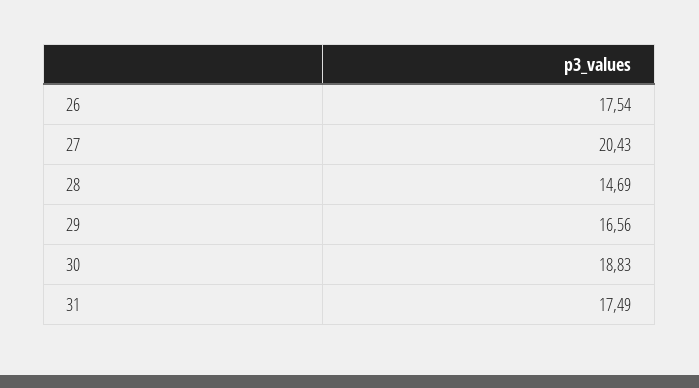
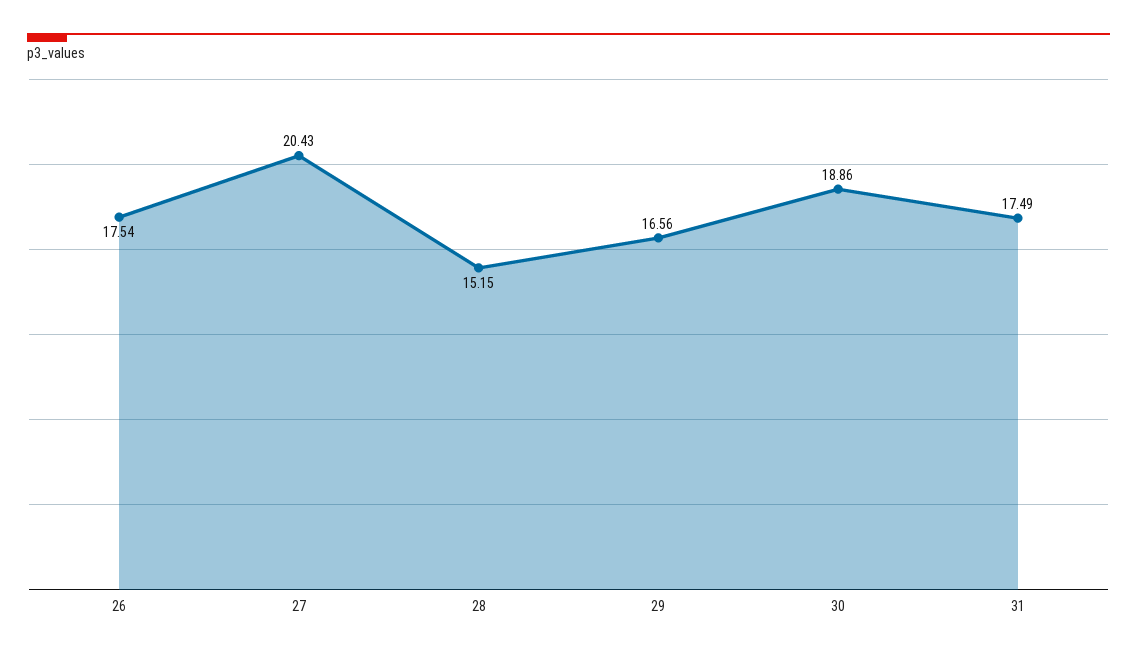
  {
    "26": 17.54,
    "27": 20.43,
-   "28": 14.69,
+   "28": 15.15,
    "29": 16.56,
-   "30": 18.83,
+   "30": 18.86,
    "31": 17.49
  }

